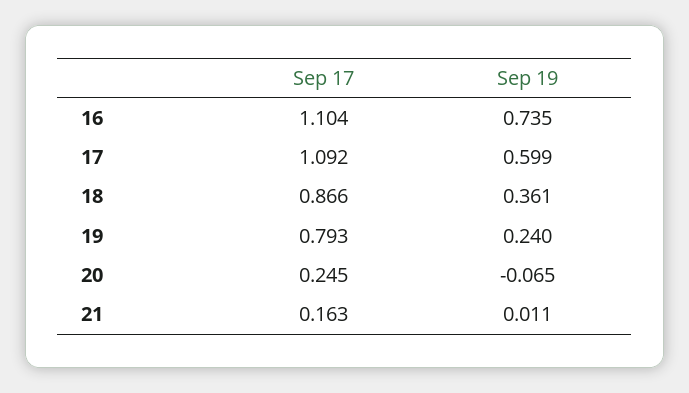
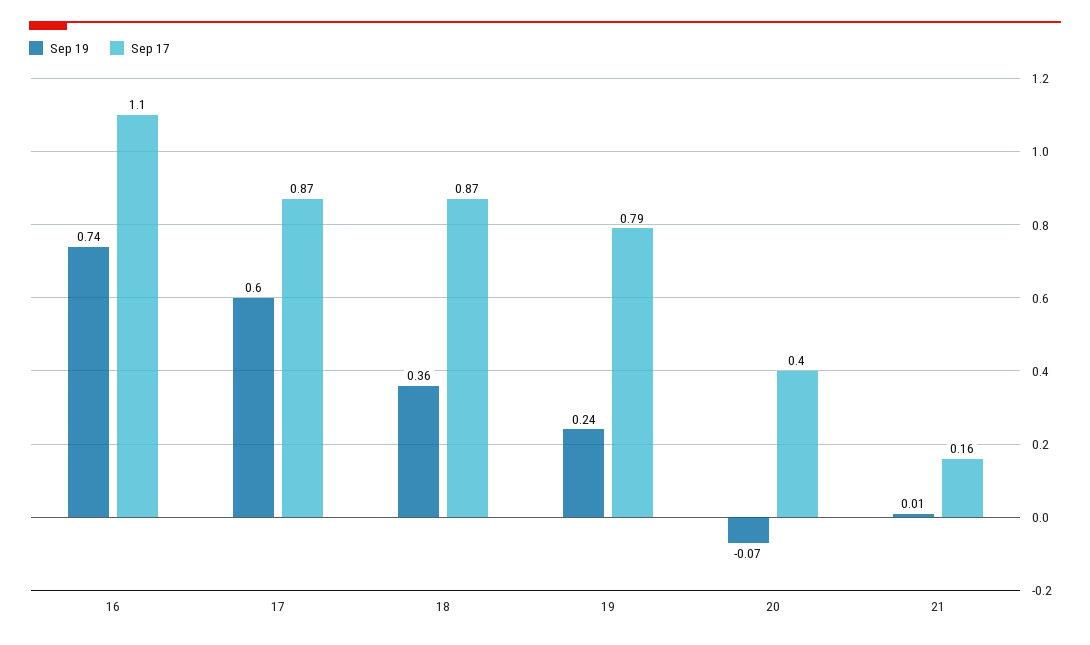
  {
    "Sep 17": {
      "16": 1.104,
-     "17": 1.092,
+     "17": 0.87,
      "18": 0.866,
      "19": 0.793,
-     "20": 0.245,
+     "20": 0.4,
      "21": 0.163
    },
    "Sep 19": {
      "16": 0.735,
      "17": 0.599,
      "18": 0.361,
      "19": 0.24,
      "20": -0.065,
      "21": 0.011
    }
  }

